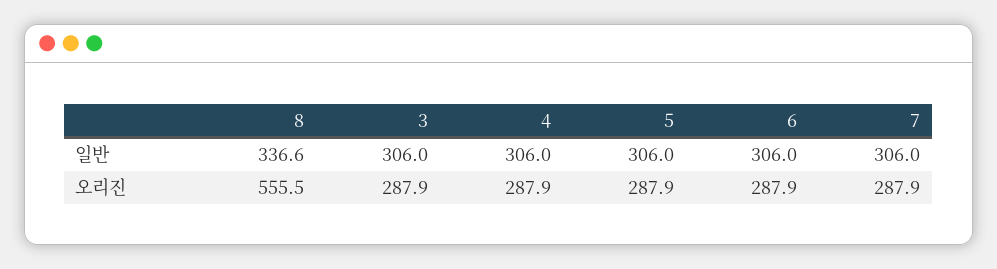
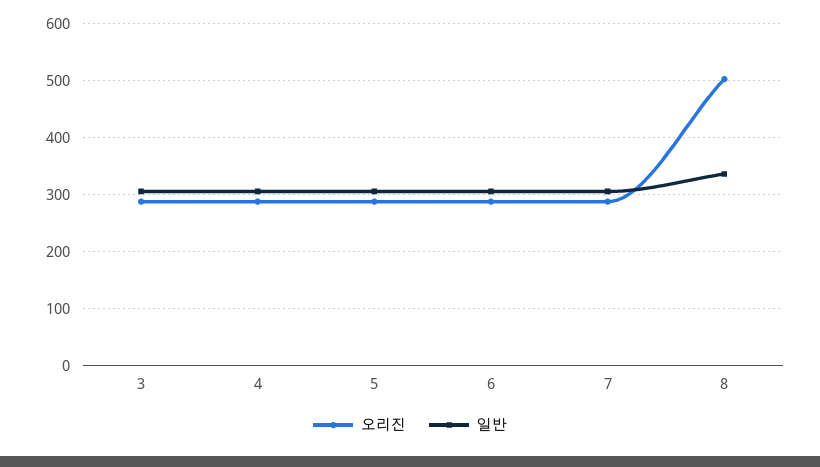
  {
    "일반": {
      "8": 336.6,
      "3": 306,
      "4": 306,
      "5": 306,
      "6": 306,
      "7": 306
    },
    "오리진": {
-     "8": 555.5,
+     "8": 500,
      "3": 287.9,
      "4": 287.9,
      "5": 287.9,
      "6": 287.9,
      "7": 287.9
    }
  }

